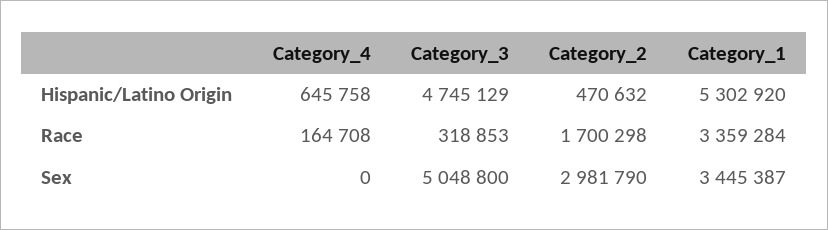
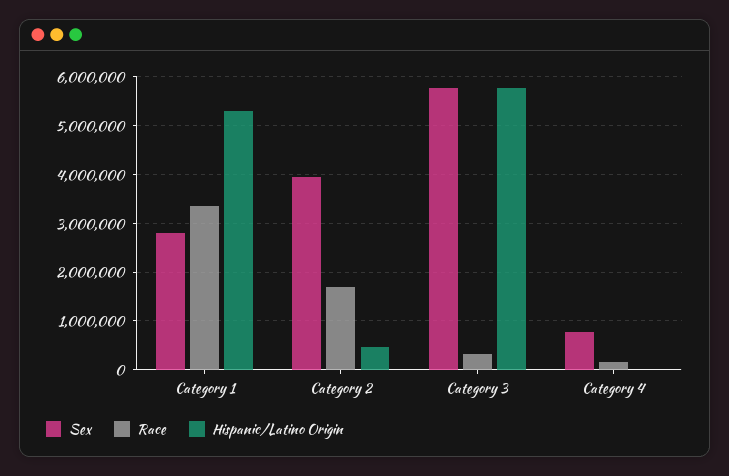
  {
    "Hispanic/Latino Origin": {
-     "Category_4": 645758,
+     "Category_4": 0,
-     "Category_3": 4745129,
+     "Category_3": 5800000,
      "Category_2": 470632,
      "Category_1": 5302920
    },
    "Race": {
      "Category_4": 164708,
      "Category_3": 318853,
      "Category_2": 1700298,
      "Category_1": 3359284
    },
    "Sex": {
-     "Category_4": 0,
+     "Category_4": 800000,
-     "Category_3": 5048800,
+     "Category_3": 5800000,
-     "Category_2": 2981790,
+     "Category_2": 4000000,
-     "Category_1": 3445387
+     "Category_1": 2800000
    }
  }

